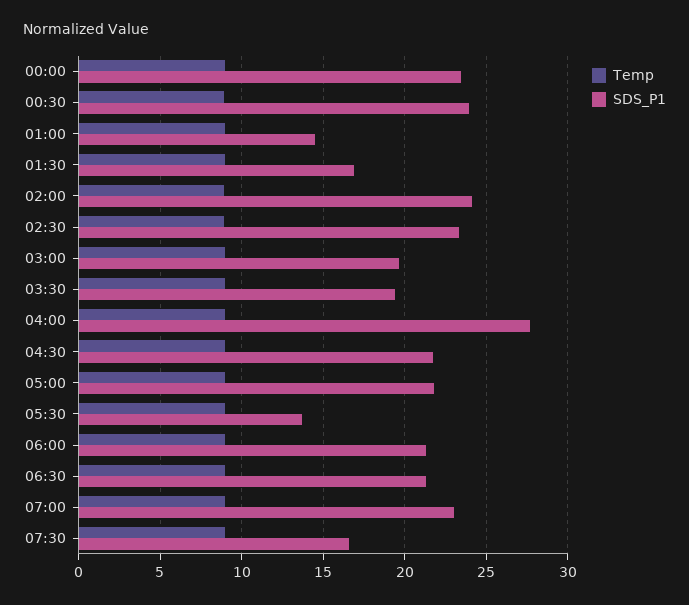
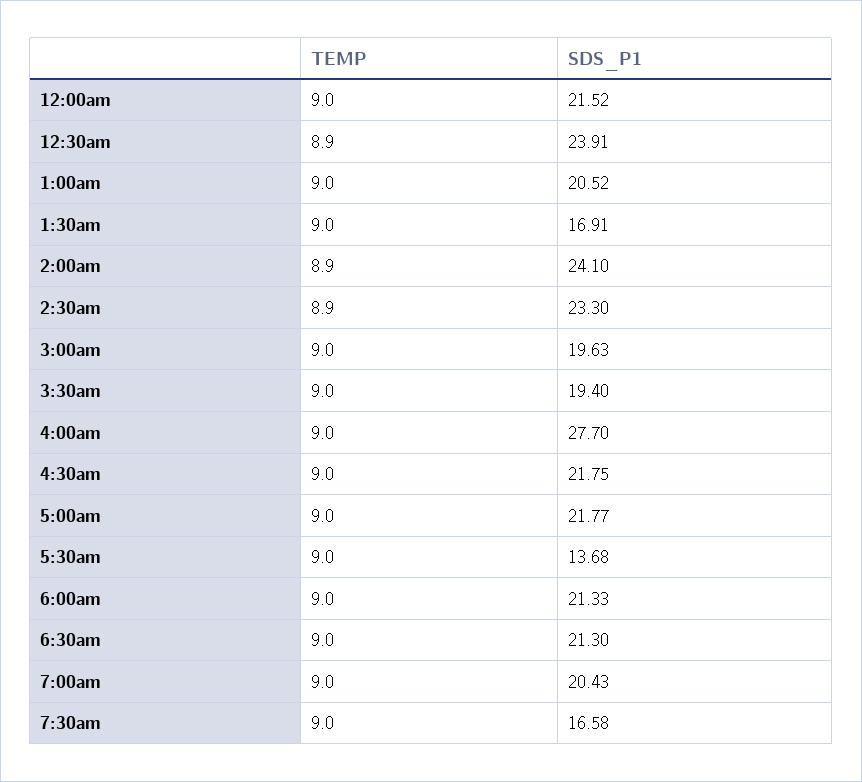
  {
    "Temp": {
      "00:00": 9,
      "00:30": 8.9,
      "01:00": 9,
      "01:30": 9,
      "02:00": 8.9,
      "02:30": 8.9,
      "03:00": 9,
      "03:30": 9,
      "04:00": 9,
      "04:30": 9,
      "05:00": 9,
      "05:30": 9,
      "06:00": 9,
      "06:30": 9,
      "07:00": 9,
      "07:30": 9
    },
    "SDS_P1": {
-     "00:00": 23.5,
+     "00:00": 21.52,
      "00:30": 23.91,
-     "01:00": 14.5,
+     "01:00": 20.52,
      "01:30": 16.91,
      "02:00": 24.1,
      "02:30": 23.3,
      "03:00": 19.63,
      "03:30": 19.4,
      "04:00": 27.7,
      "04:30": 21.75,
      "05:00": 21.77,
      "05:30": 13.68,
      "06:00": 21.33,
      "06:30": 21.3,
-     "07:00": 23,
+     "07:00": 20.43,
      "07:30": 16.58
    }
  }

